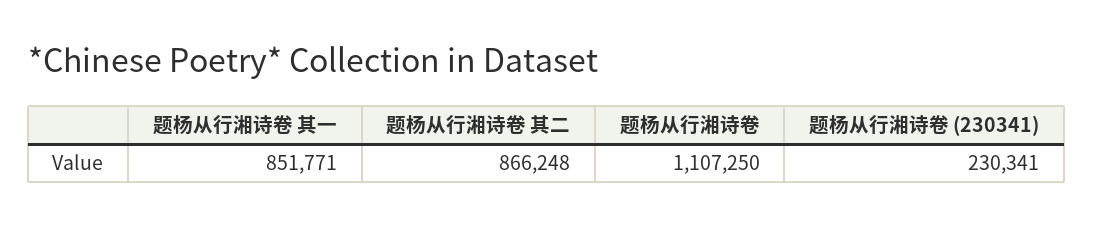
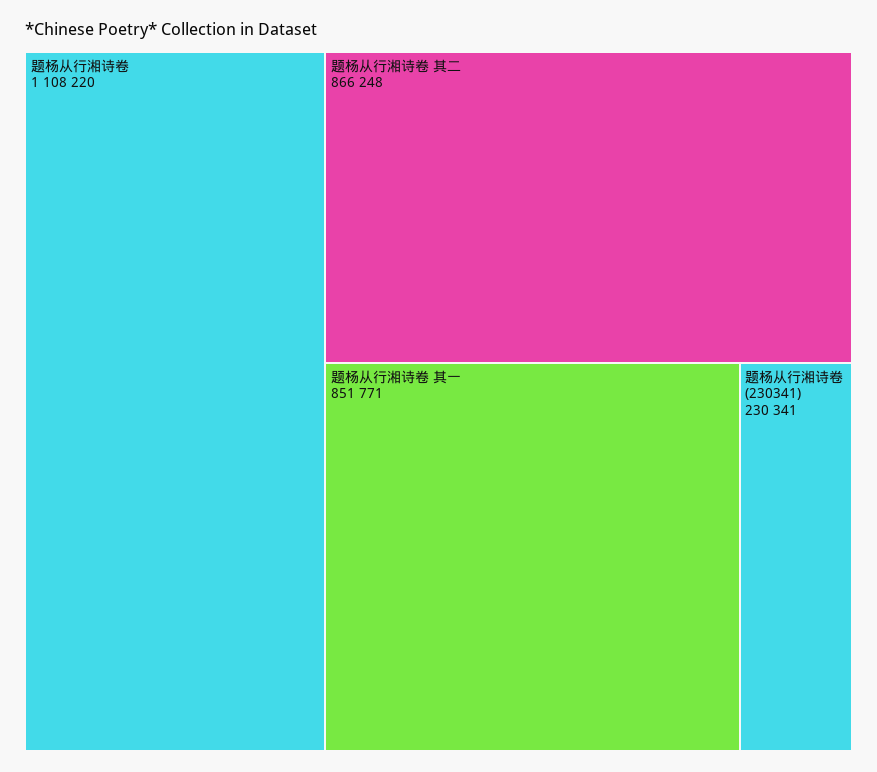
  {
    "题杨从行湘诗卷 其一": 851771,
    "题杨从行湘诗卷 其二": 866248,
-   "题杨从行湘诗卷": 1107250,
+   "题杨从行湘诗卷": 1108220,
    "题杨从行湘诗卷 (230341)": 230341
  }

